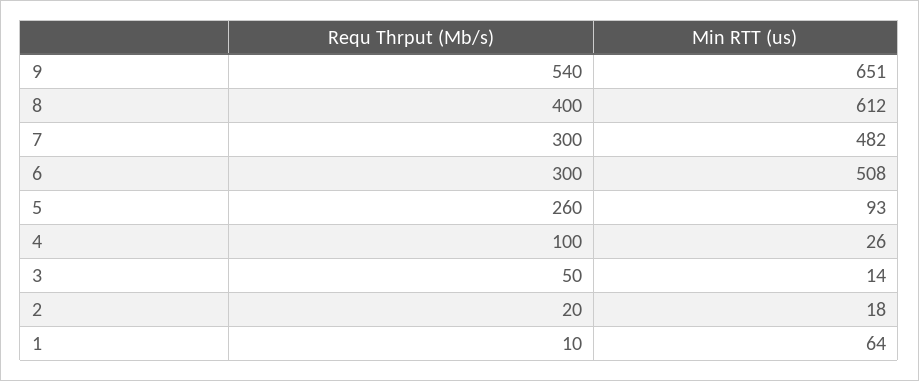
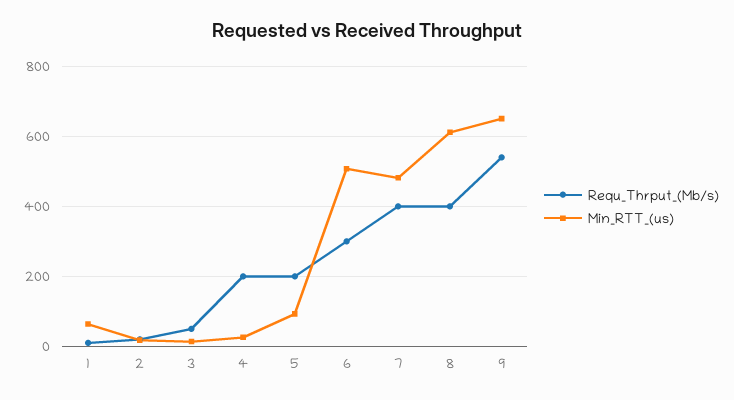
  {
    "Requ Thrput (Mb/s)": {
      "9": 540,
      "8": 400,
-     "7": 300,
+     "7": 400,
      "6": 300,
-     "5": 260,
+     "5": 200,
-     "4": 100,
+     "4": 200,
      "3": 50,
      "2": 20,
      "1": 10
    },
    "Min RTT (us)": {
      "9": 651,
      "8": 612,
      "7": 482,
      "6": 508,
      "5": 93,
      "4": 26,
      "3": 14,
      "2": 18,
      "1": 64
    }
  }

